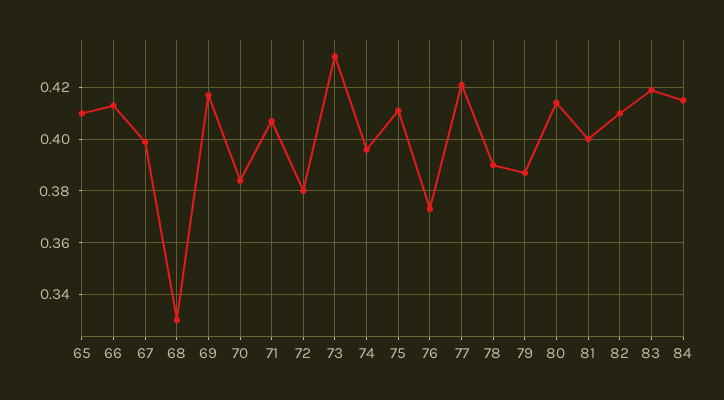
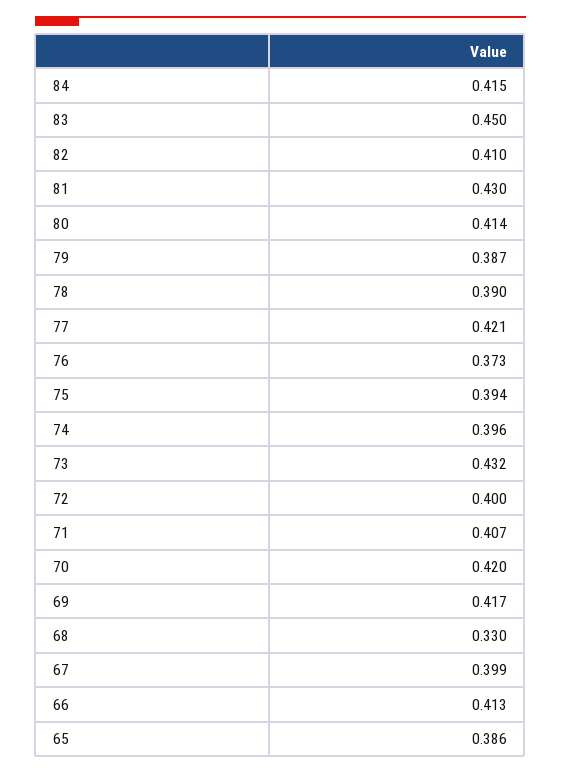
  {
-   "65": 0.41,
+   "65": 0.386,
    "66": 0.413,
    "67": 0.399,
    "68": 0.33,
    "69": 0.417,
-   "70": 0.385,
+   "70": 0.42,
    "71": 0.407,
-   "72": 0.38,
+   "72": 0.4,
    "73": 0.432,
    "74": 0.396,
-   "75": 0.41,
+   "75": 0.394,
    "76": 0.373,
    "77": 0.421,
    "78": 0.39,
    "79": 0.387,
    "80": 0.414,
-   "81": 0.4,
+   "81": 0.43,
    "82": 0.41,
-   "83": 0.42,
+   "83": 0.45,
    "84": 0.415
  }

